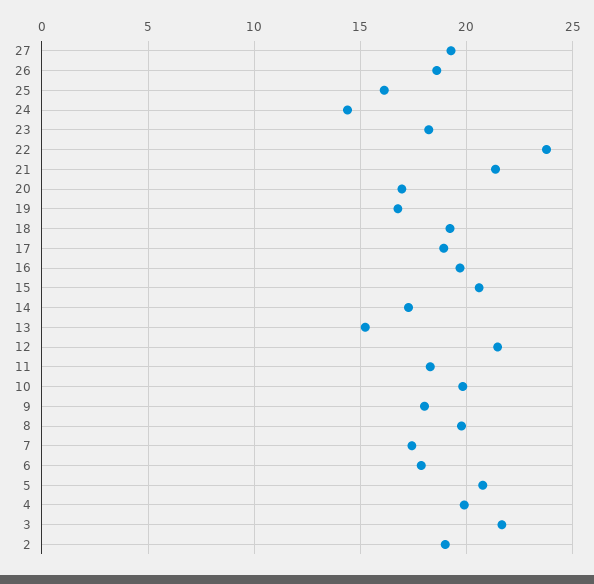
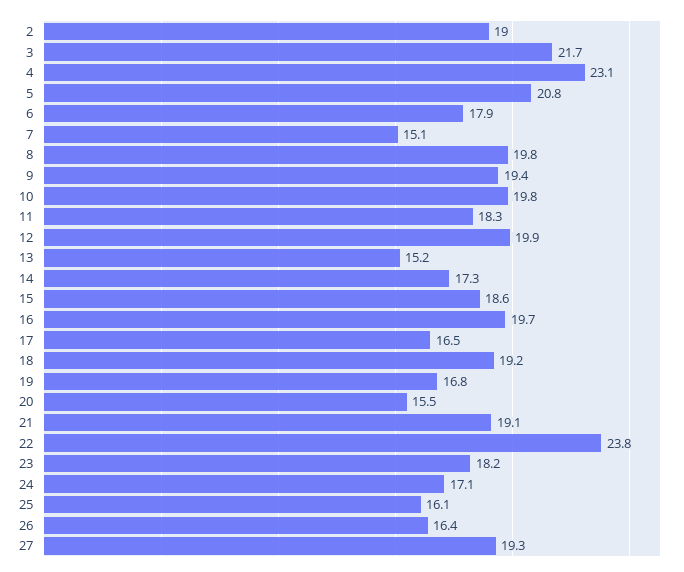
  {
    "27": 19.3,
-   "26": 18.5,
+   "26": 16.4,
    "25": 16.1,
-   "24": 14.5,
+   "24": 17.1,
    "23": 18.2,
    "22": 23.8,
-   "21": 21.5,
+   "21": 19.1,
-   "20": 17,
+   "20": 15.5,
    "19": 16.8,
    "18": 19.2,
-   "17": 19,
+   "17": 16.5,
    "16": 19.7,
-   "15": 20.5,
+   "15": 18.6,
    "14": 17.3,
    "13": 15.2,
-   "12": 21.5,
+   "12": 19.9,
    "11": 18.3,
    "10": 19.8,
-   "9": 18,
+   "9": 19.4,
    "8": 19.8,
-   "7": 17.5,
+   "7": 15.1,
    "6": 17.9,
    "5": 20.8,
-   "4": 20,
+   "4": 23.1,
    "3": 21.7,
    "2": 19
  }

